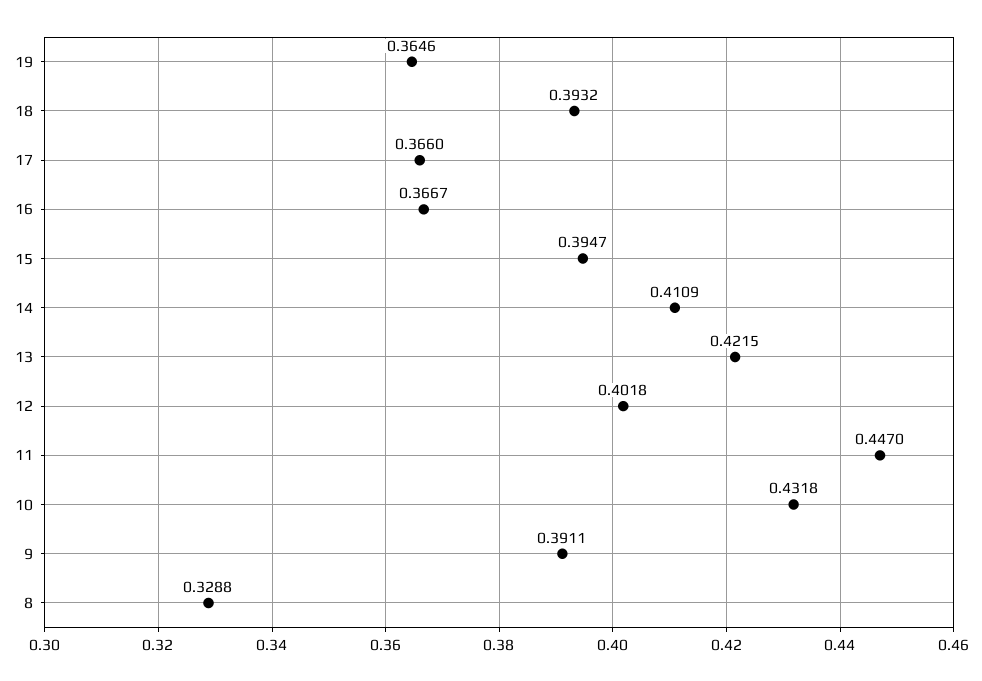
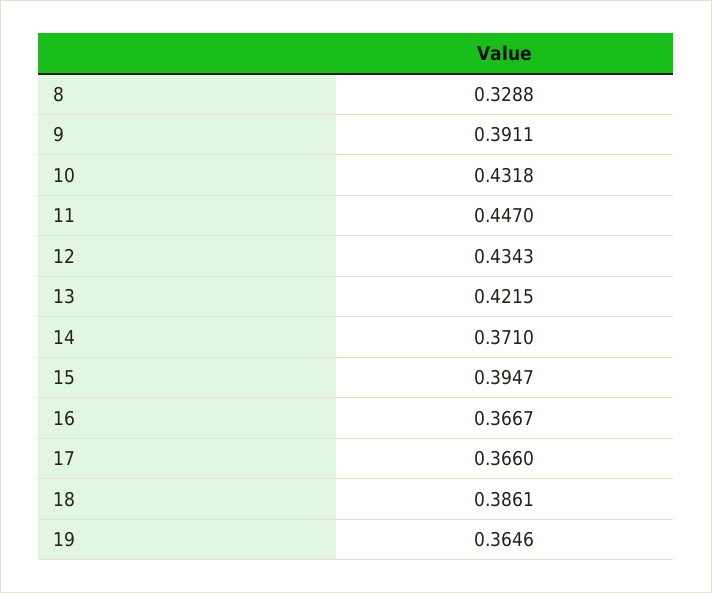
  {
    "19": 0.3646,
-   "18": 0.3932,
+   "18": 0.3861,
    "17": 0.366,
    "16": 0.3667,
    "15": 0.3947,
-   "14": 0.4109,
+   "14": 0.371,
    "13": 0.4215,
-   "12": 0.4018,
+   "12": 0.4343,
    "11": 0.447,
    "10": 0.4318,
    "9": 0.3911,
    "8": 0.3288
  }

